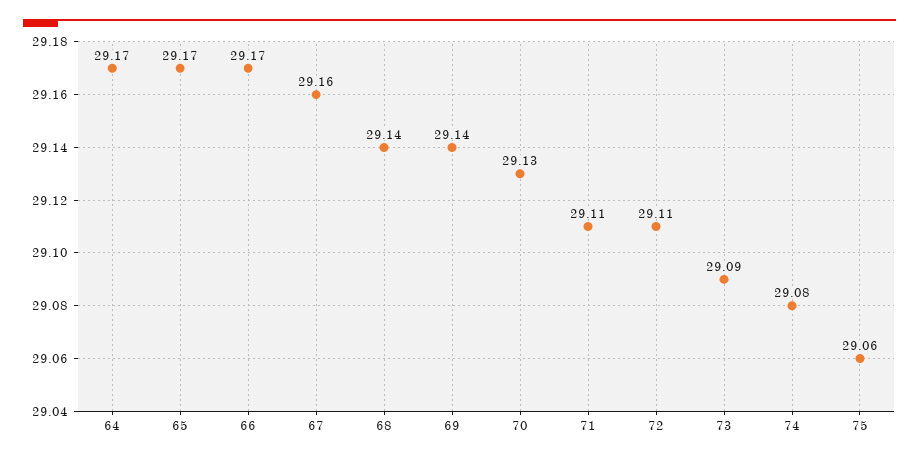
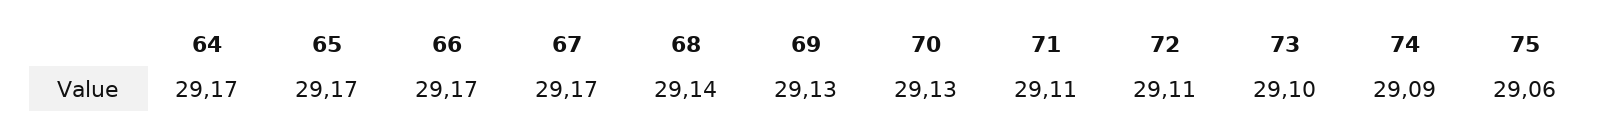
  {
    "64": 29.17,
    "65": 29.17,
    "66": 29.17,
-   "67": 29.16,
+   "67": 29.17,
    "68": 29.14,
-   "69": 29.14,
+   "69": 29.13,
    "70": 29.13,
    "71": 29.11,
    "72": 29.11,
-   "73": 29.09,
+   "73": 29.1,
-   "74": 29.08,
+   "74": 29.09,
    "75": 29.06
  }

